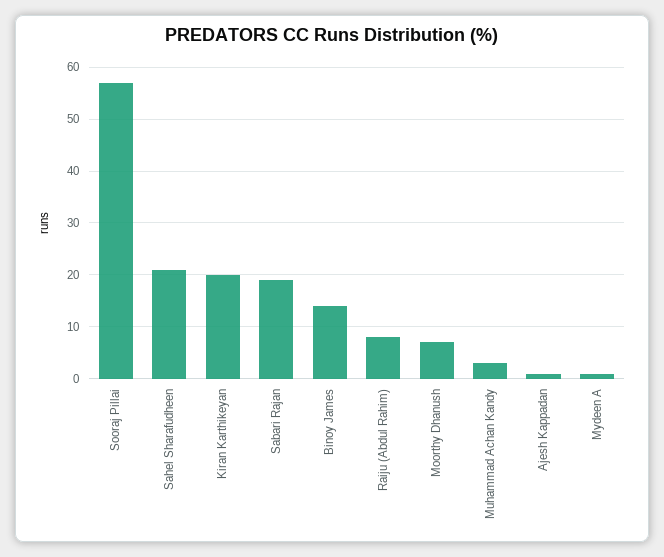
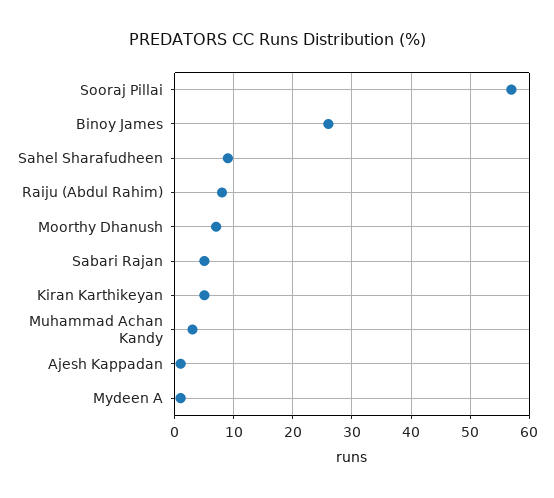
  {
    "Sooraj Pillai": 55,
-   "Sahel Sharafudheen": 20,
+   "Sahel Sharafudheen": 10,
-   "Kiran Karthikeyan": 20,
+   "Kiran Karthikeyan": 5,
-   "Sabari Rajan": 20,
+   "Sabari Rajan": 5,
-   "Binoy James": 15,
+   "Binoy James": 25,
    "Raiju (Abdul Rahim)": 10,
    "Moorthy Dhanush": 5,
    "Muhammad Achan Kandy": 5,
    "Ajesh Kappadan": 0,
    "Mydeen A": 0
  }

